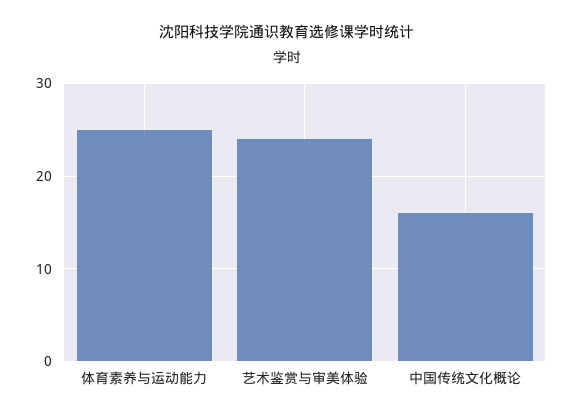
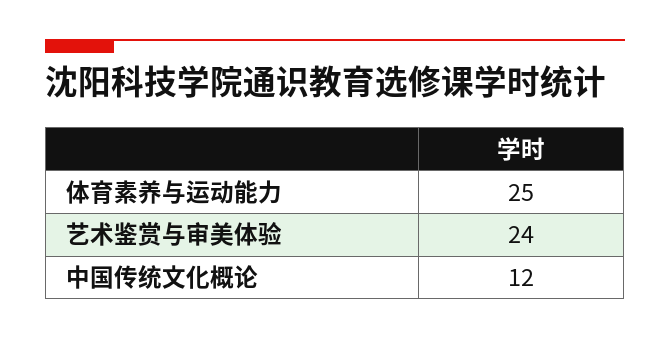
  {
    "体育素养与运动能力": 25,
    "艺术鉴赏与审美体验": 24,
-   "中国传统文化概论": 16
+   "中国传统文化概论": 12
  }

